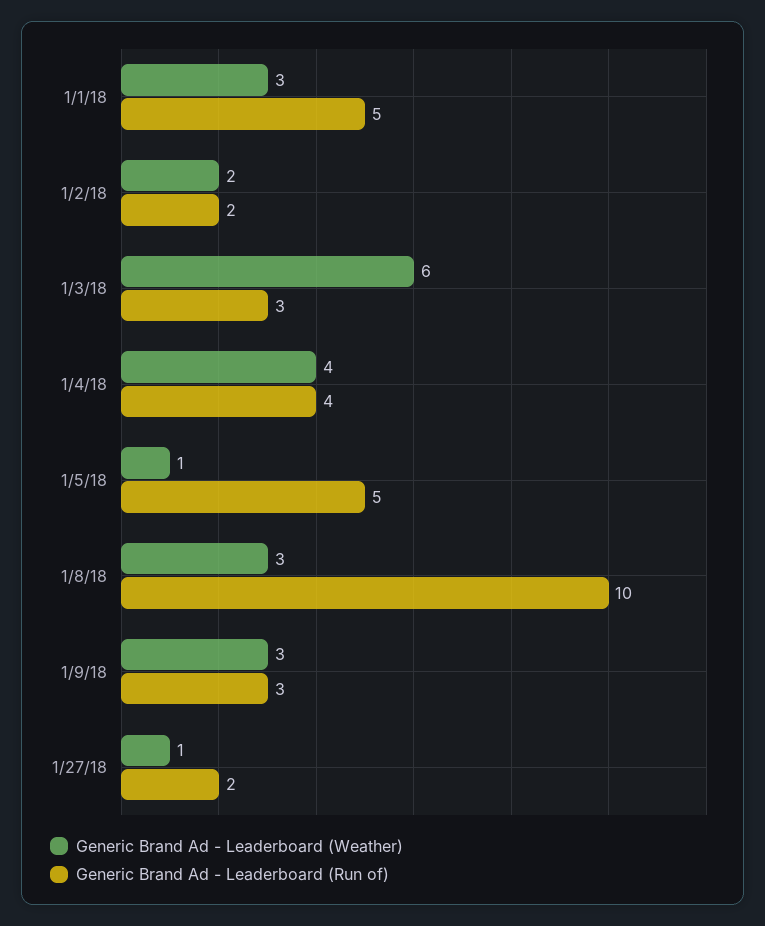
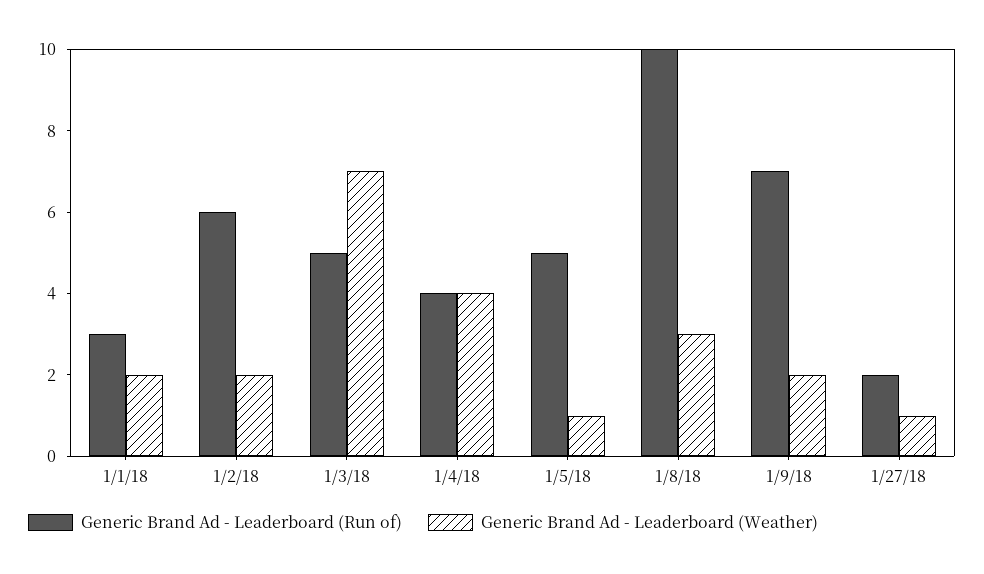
  {
    "Generic Brand Ad - Leaderboard (Weather)": {
-     "1/1/18": 3,
+     "1/1/18": 2,
      "1/2/18": 2,
-     "1/3/18": 6,
+     "1/3/18": 7,
      "1/4/18": 4,
      "1/5/18": 1,
      "1/8/18": 3,
-     "1/9/18": 3,
+     "1/9/18": 2,
      "1/27/18": 1
    },
    "Generic Brand Ad - Leaderboard (Run of)": {
-     "1/1/18": 5,
+     "1/1/18": 3,
-     "1/2/18": 2,
+     "1/2/18": 6,
-     "1/3/18": 3,
+     "1/3/18": 5,
      "1/4/18": 4,
      "1/5/18": 5,
      "1/8/18": 10,
-     "1/9/18": 3,
+     "1/9/18": 7,
      "1/27/18": 2
    }
  }

